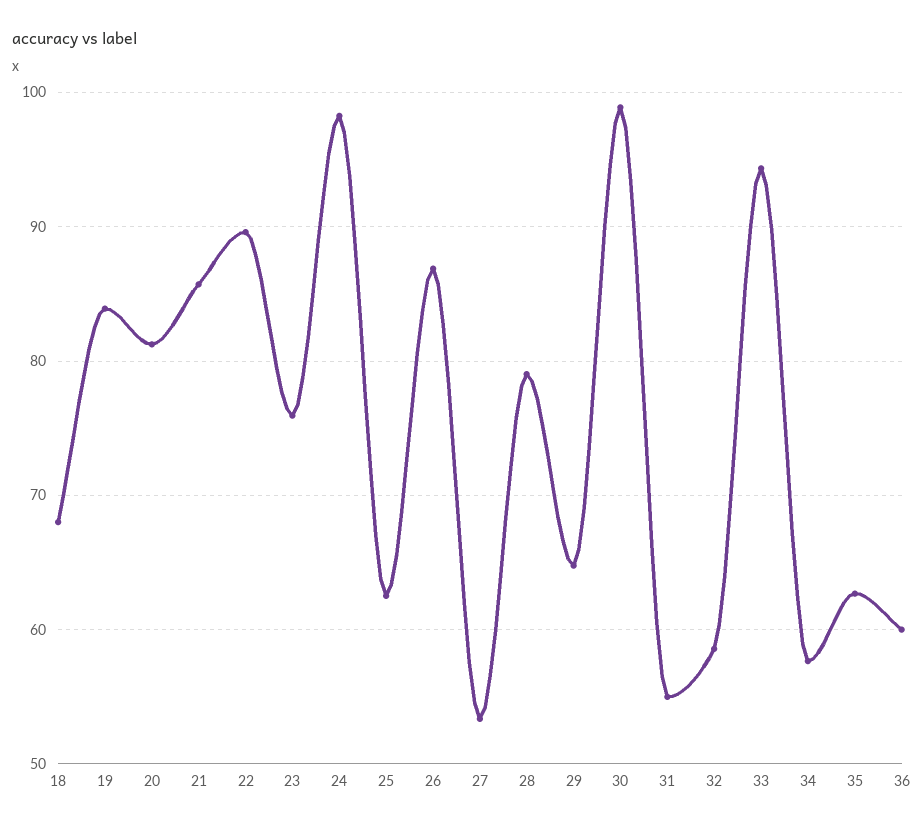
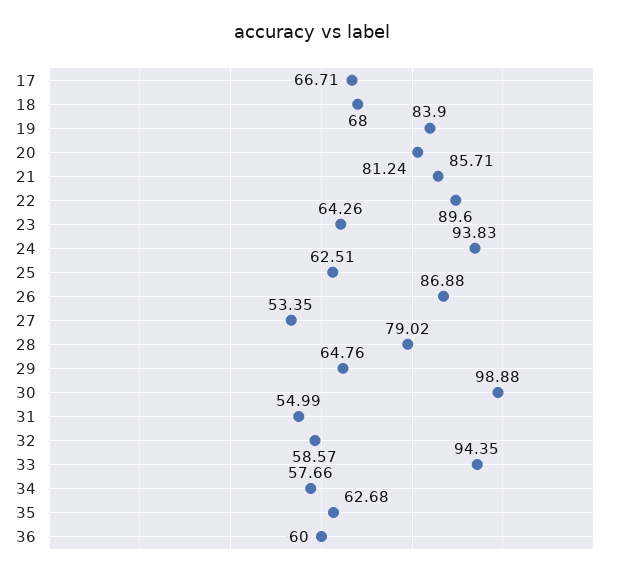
  {
    "18": 68,
    "19": 83.9,
    "20": 81.24,
    "21": 85.71,
    "22": 89.6,
-   "23": 76,
+   "23": 64.26,
-   "24": 98,
+   "24": 93.83,
    "25": 62.51,
    "26": 86.88,
    "27": 53.35,
    "28": 79.02,
    "29": 64.76,
    "30": 98.88,
    "31": 54.99,
    "32": 58.57,
    "33": 94.35,
    "34": 57.66,
    "35": 62.68,
-   "36": 60
+   "36": 60,
+   "17": 66.71
  }

